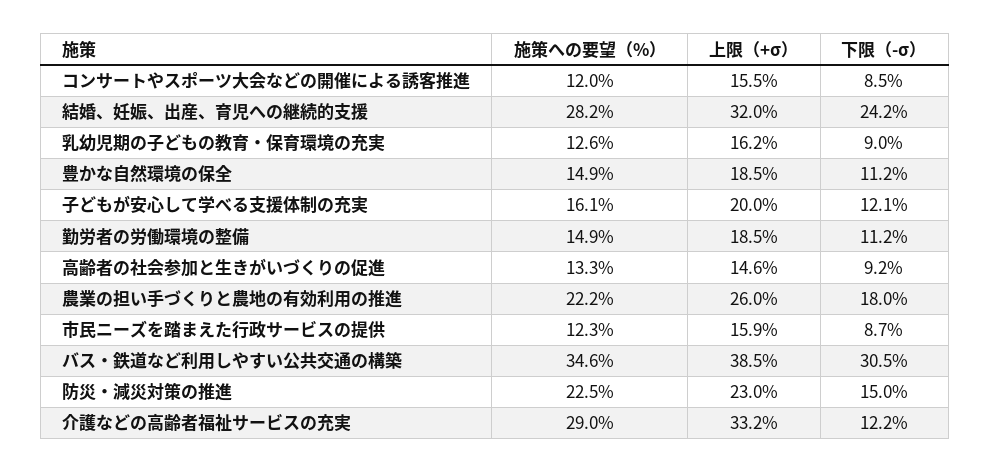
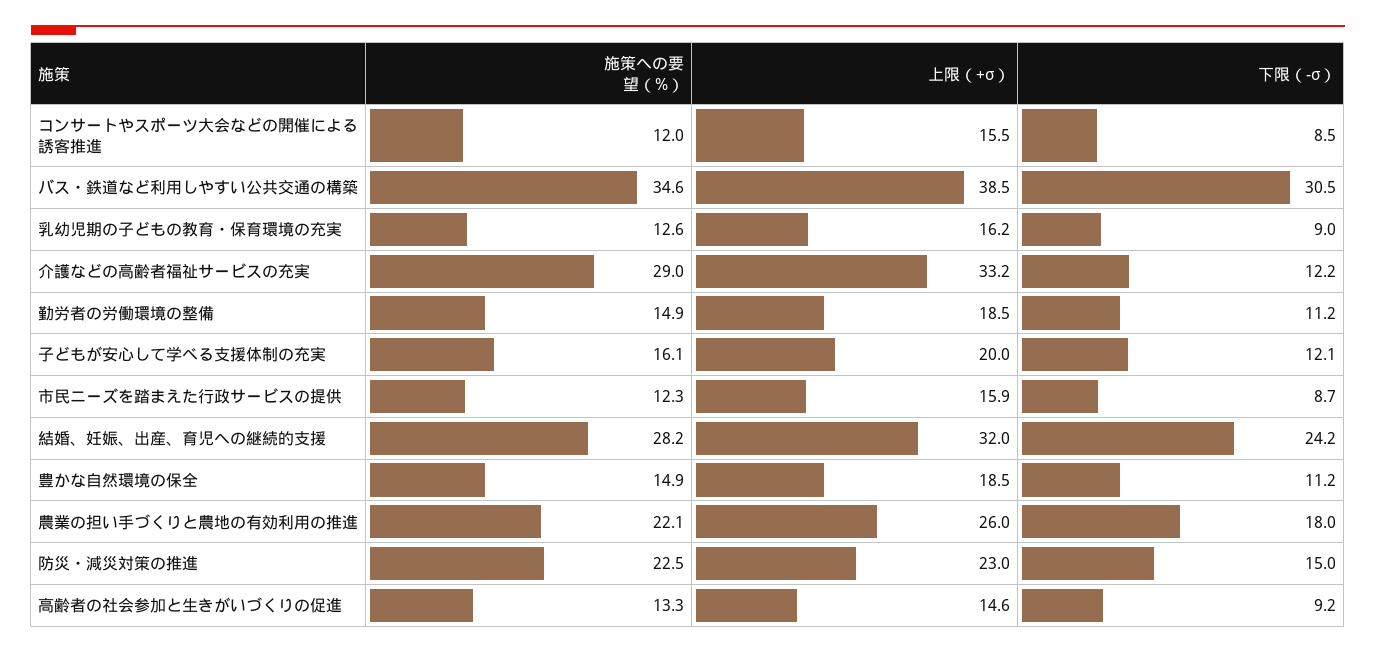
  {
    "施策への要望（%）": {
      "コンサートやスポーツ大会などの開催による誘客推進": 12,
      "結婚、妊娠、出産、育児への継続的支援": 28.2,
      "乳幼児期の子どもの教育・保育環境の充実": 12.6,
      "豊かな自然環境の保全": 14.9,
      "子どもが安心して学べる支援体制の充実": 16.1,
      "勤労者の労働環境の整備": 14.9,
      "高齢者の社会参加と生きがいづくりの促進": 13.3,
-     "農業の担い手づくりと農地の有効利用の推進": 22.2,
+     "農業の担い手づくりと農地の有効利用の推進": 22.1,
      "市民ニーズを踏まえた行政サービスの提供": 12.3,
      "バス・鉄道など利用しやすい公共交通の構築": 34.6,
      "防災・減災対策の推進": 22.5,
      "介護などの高齢者福祉サービスの充実": 29
    },
    "上限（+σ）": {
      "コンサートやスポーツ大会などの開催による誘客推進": 15.5,
      "結婚、妊娠、出産、育児への継続的支援": 32,
      "乳幼児期の子どもの教育・保育環境の充実": 16.2,
      "豊かな自然環境の保全": 18.5,
      "子どもが安心して学べる支援体制の充実": 20,
      "勤労者の労働環境の整備": 18.5,
      "高齢者の社会参加と生きがいづくりの促進": 14.6,
      "農業の担い手づくりと農地の有効利用の推進": 26,
      "市民ニーズを踏まえた行政サービスの提供": 15.9,
      "バス・鉄道など利用しやすい公共交通の構築": 38.5,
      "防災・減災対策の推進": 23,
      "介護などの高齢者福祉サービスの充実": 33.2
    },
    "下限（-σ）": {
      "コンサートやスポーツ大会などの開催による誘客推進": 8.5,
      "結婚、妊娠、出産、育児への継続的支援": 24.2,
      "乳幼児期の子どもの教育・保育環境の充実": 9,
      "豊かな自然環境の保全": 11.2,
      "子どもが安心して学べる支援体制の充実": 12.1,
      "勤労者の労働環境の整備": 11.2,
      "高齢者の社会参加と生きがいづくりの促進": 9.2,
      "農業の担い手づくりと農地の有効利用の推進": 18,
      "市民ニーズを踏まえた行政サービスの提供": 8.7,
      "バス・鉄道など利用しやすい公共交通の構築": 30.5,
      "防災・減災対策の推進": 15,
      "介護などの高齢者福祉サービスの充実": 12.2
    }
  }

